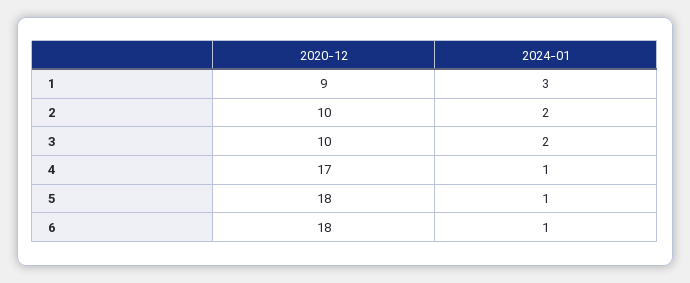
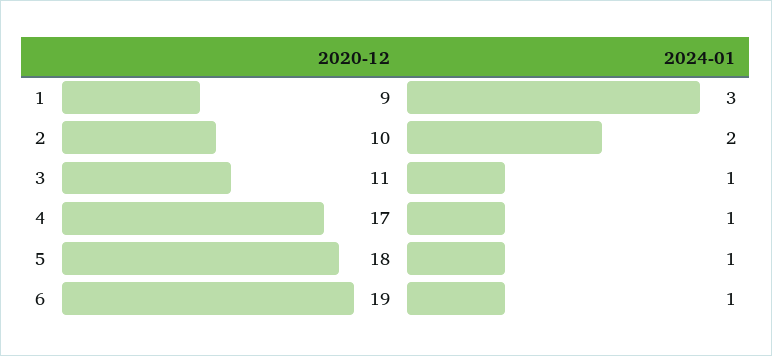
  {
    "2020-12": {
      "1": 9,
      "2": 10,
-     "3": 10,
+     "3": 11,
      "4": 17,
      "5": 18,
-     "6": 18
+     "6": 19
    },
    "2024-01": {
      "1": 3,
      "2": 2,
-     "3": 2,
+     "3": 1,
      "4": 1,
      "5": 1,
      "6": 1
    }
  }

